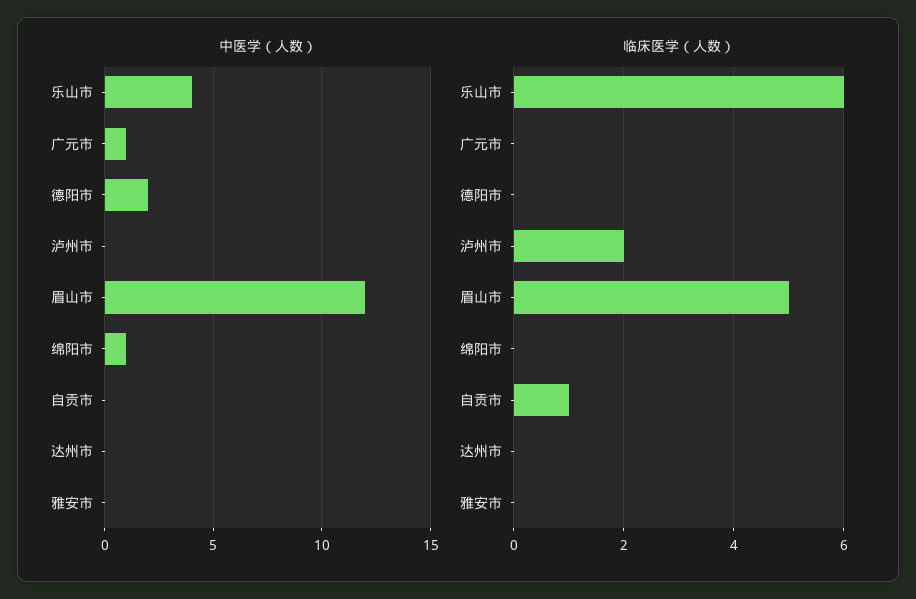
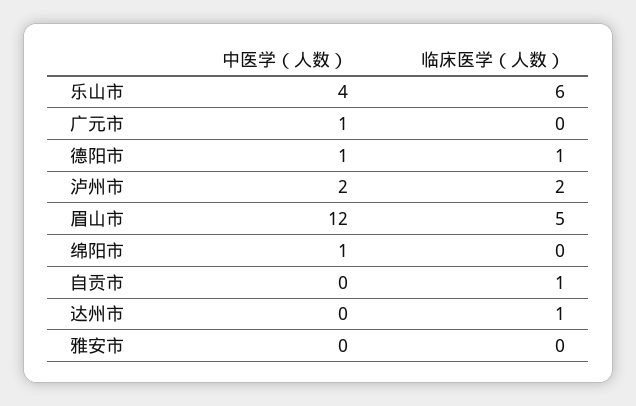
  {
    "中医学（人数）": {
      "乐山市": 4,
      "广元市": 1,
-     "德阳市": 2,
+     "德阳市": 1,
-     "泸州市": 0,
+     "泸州市": 2,
      "眉山市": 12,
      "绵阳市": 1,
      "自贡市": 0,
      "达州市": 0,
      "雅安市": 0
    },
    "临床医学（人数）": {
      "乐山市": 6,
      "广元市": 0,
-     "德阳市": 0,
+     "德阳市": 1,
      "泸州市": 2,
      "眉山市": 5,
      "绵阳市": 0,
      "自贡市": 1,
-     "达州市": 0,
+     "达州市": 1,
      "雅安市": 0
    }
  }

